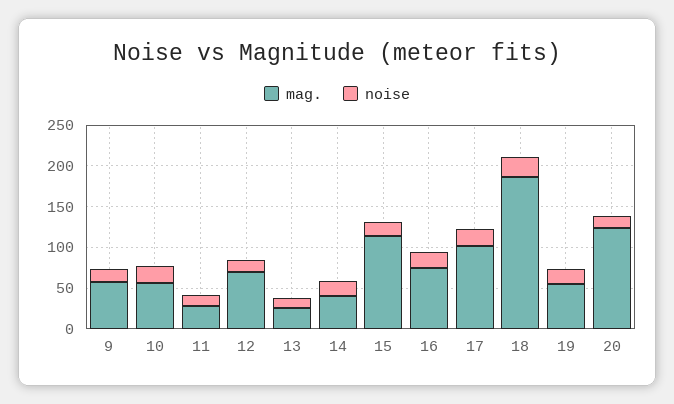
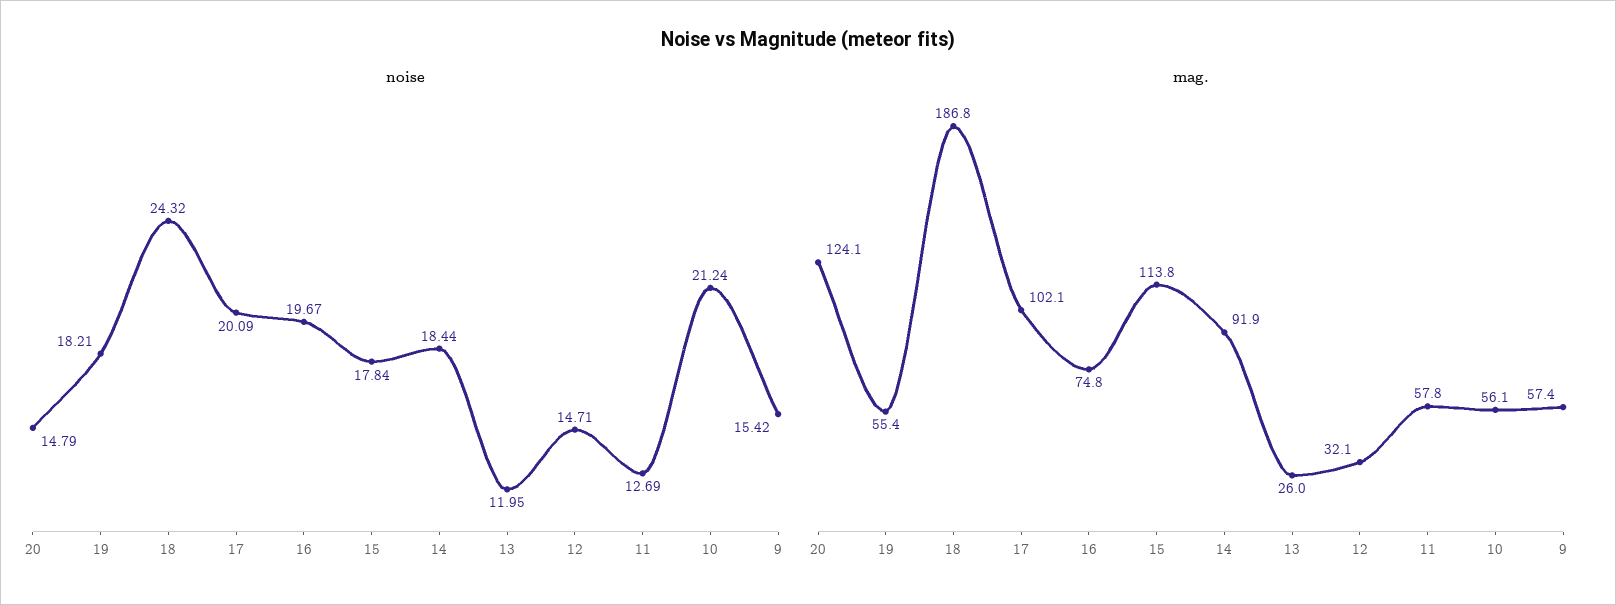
  {
    "mag.": {
      "9": 57.4,
      "10": 56.1,
-     "11": 30,
+     "11": 57.8,
-     "12": 70,
+     "12": 32.1,
      "13": 26,
-     "14": 40,
+     "14": 91.9,
      "15": 113.8,
      "16": 74.8,
      "17": 102.1,
      "18": 186.8,
      "19": 55.4,
      "20": 124.1
    },
    "noise": {
      "9": 15.42,
      "10": 21.24,
      "11": 12.69,
      "12": 14.71,
      "13": 11.95,
      "14": 18.44,
      "15": 17.84,
      "16": 19.67,
      "17": 20.09,
      "18": 24.32,
      "19": 18.21,
      "20": 14.79
    }
  }

